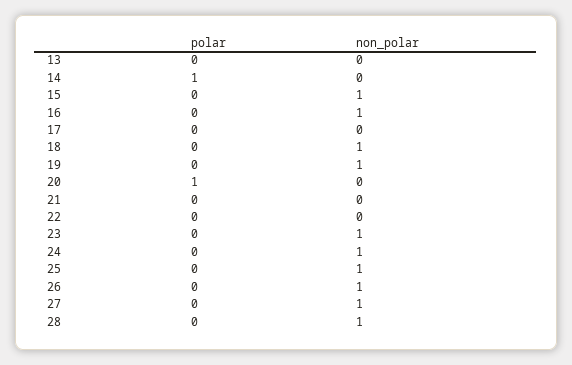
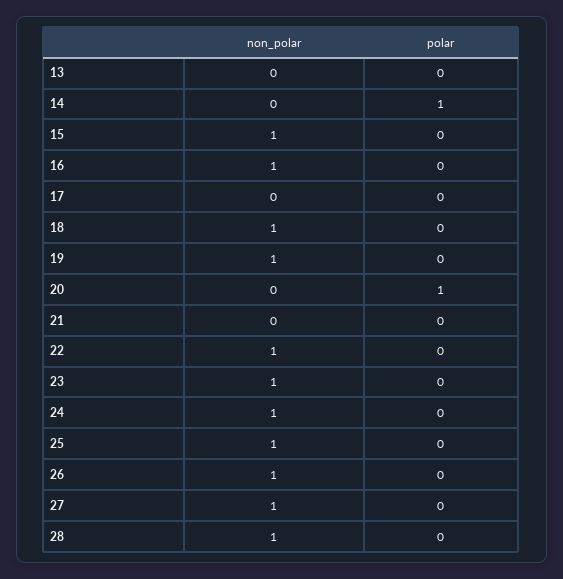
  {
    "polar": {
      "13": 0,
      "14": 1,
      "15": 0,
      "16": 0,
      "17": 0,
      "18": 0,
      "19": 0,
      "20": 1,
      "21": 0,
      "22": 0,
      "23": 0,
      "24": 0,
      "25": 0,
      "26": 0,
      "27": 0,
      "28": 0
    },
    "non_polar": {
      "13": 0,
      "14": 0,
      "15": 1,
      "16": 1,
      "17": 0,
      "18": 1,
      "19": 1,
      "20": 0,
      "21": 0,
-     "22": 0,
+     "22": 1,
      "23": 1,
      "24": 1,
      "25": 1,
      "26": 1,
      "27": 1,
      "28": 1
    }
  }

